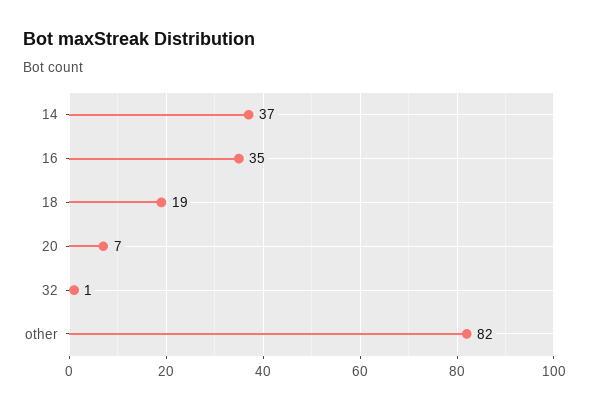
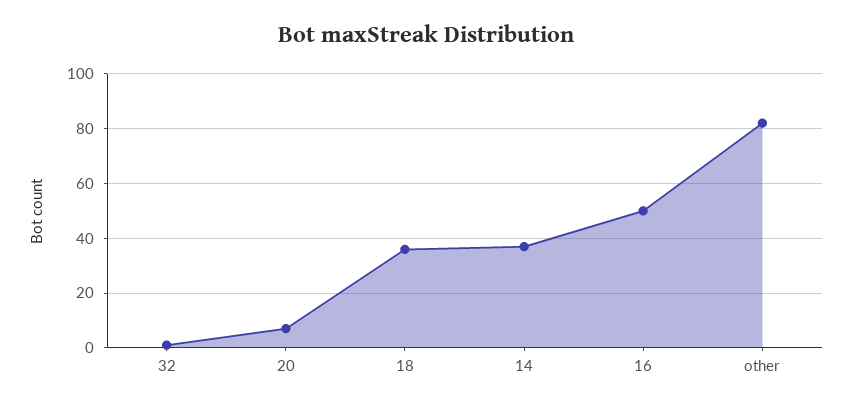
  {
    "14": 37,
-   "16": 35,
+   "16": 50,
-   "18": 19,
+   "18": 35,
    "20": 7,
    "32": 1,
    "other": 82
  }

